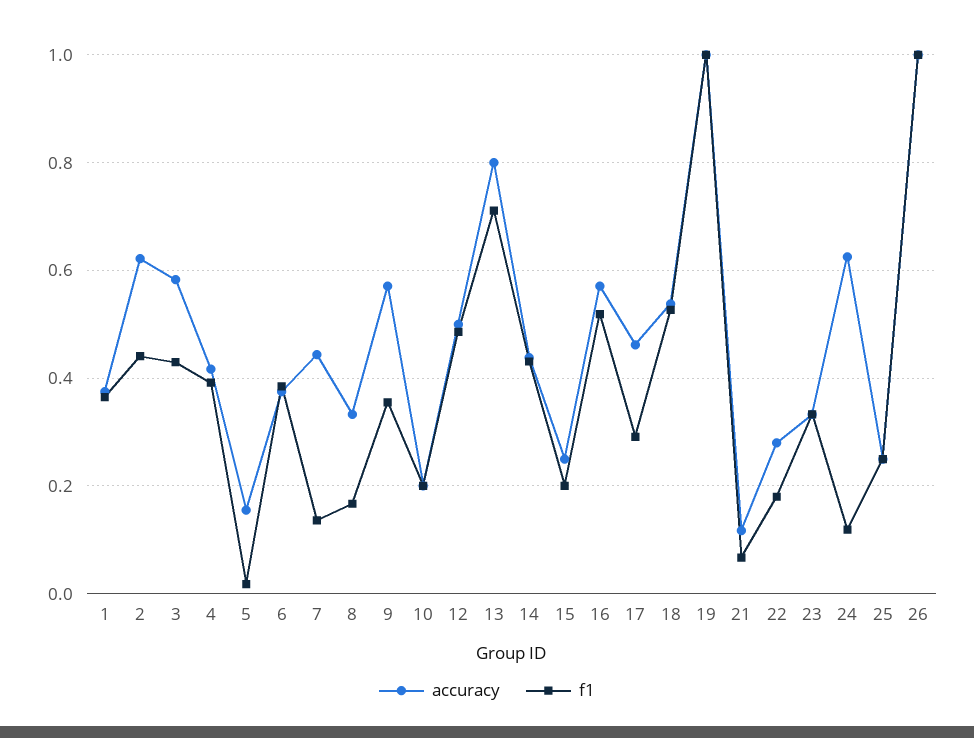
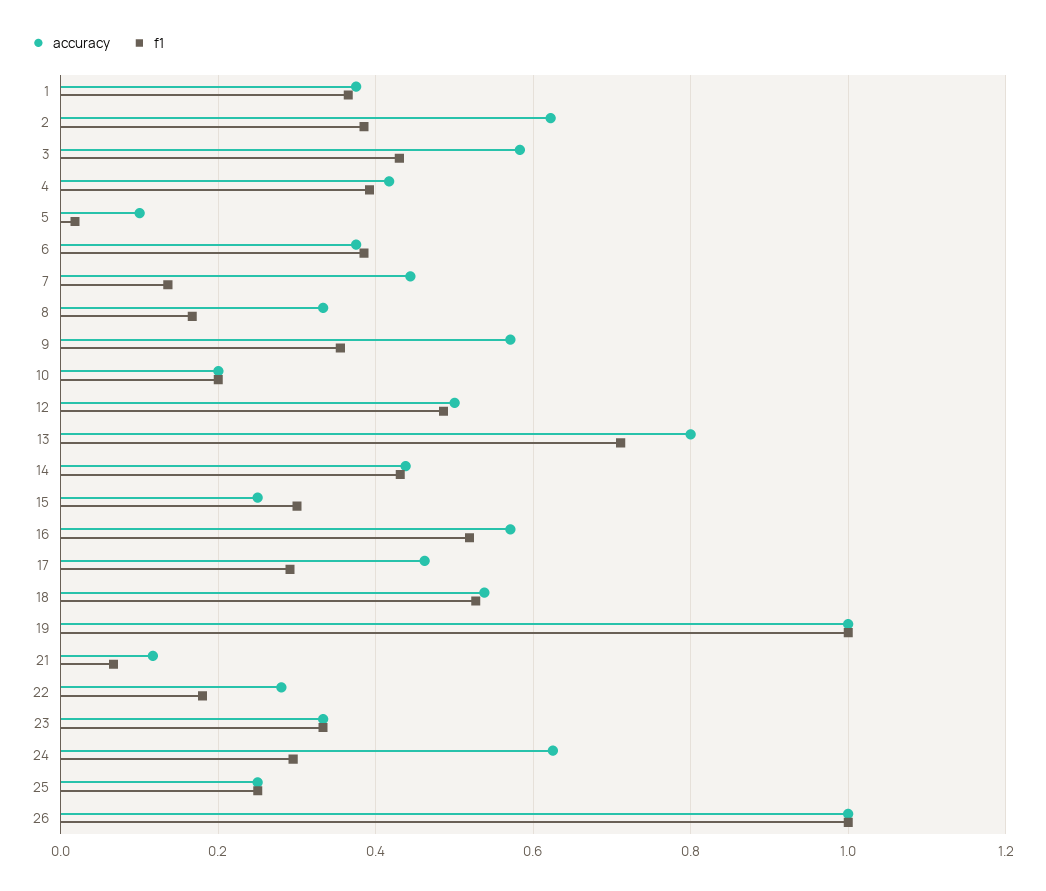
  {
    "accuracy": {
      "1": 0.38,
      "2": 0.62,
      "3": 0.58,
      "4": 0.42,
-     "5": 0.16,
+     "5": 0.1,
      "6": 0.38,
      "7": 0.44,
      "8": 0.34,
      "9": 0.58,
      "10": 0.2,
      "12": 0.5,
      "13": 0.8,
      "14": 0.44,
      "15": 0.26,
      "16": 0.58,
      "17": 0.46,
      "18": 0.54,
      "19": 1,
      "21": 0.12,
      "22": 0.28,
      "23": 0.34,
      "24": 0.62,
      "25": 0.26,
      "26": 1
    },
    "f1": {
      "1": 0.36,
-     "2": 0.44,
+     "2": 0.38,
      "3": 0.44,
      "4": 0.4,
      "5": 0.02,
      "6": 0.38,
      "7": 0.14,
      "8": 0.16,
      "9": 0.36,
      "10": 0.2,
      "12": 0.48,
      "13": 0.72,
      "14": 0.44,
-     "15": 0.2,
+     "15": 0.3,
      "16": 0.52,
      "17": 0.3,
      "18": 0.52,
      "19": 1,
      "21": 0.06,
      "22": 0.18,
      "23": 0.34,
-     "24": 0.12,
+     "24": 0.3,
      "25": 0.26,
      "26": 1
    }
  }

